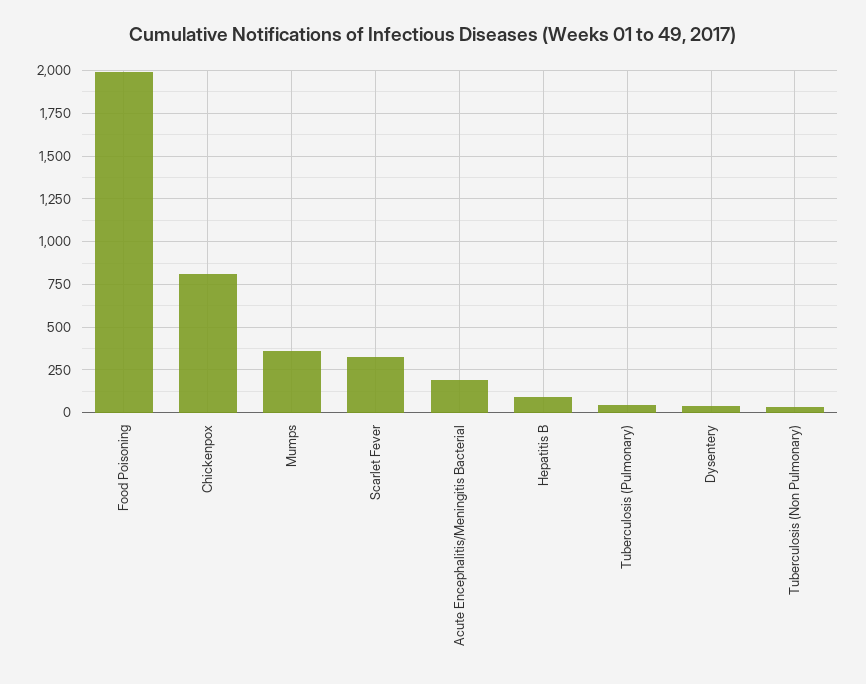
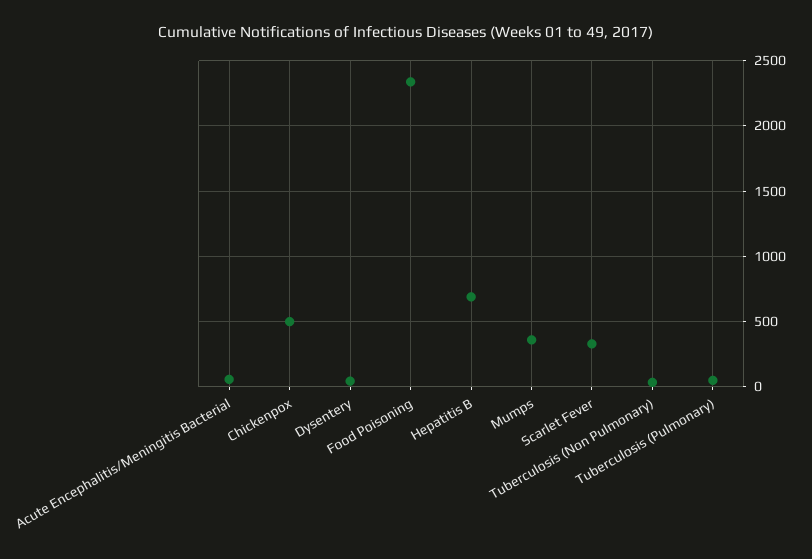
  {
-   "Food Poisoning": 2000,
+   "Food Poisoning": 2350,
-   "Chickenpox": 800,
+   "Chickenpox": 500,
    "Mumps": 350,
    "Scarlet Fever": 350,
-   "Acute Encephalitis/Meningitis Bacterial": 200,
+   "Acute Encephalitis/Meningitis Bacterial": 50,
-   "Hepatitis B": 100,
+   "Hepatitis B": 700,
    "Tuberculosis (Pulmonary)": 50,
    "Dysentery": 50,
    "Tuberculosis (Non Pulmonary)": 50
  }

